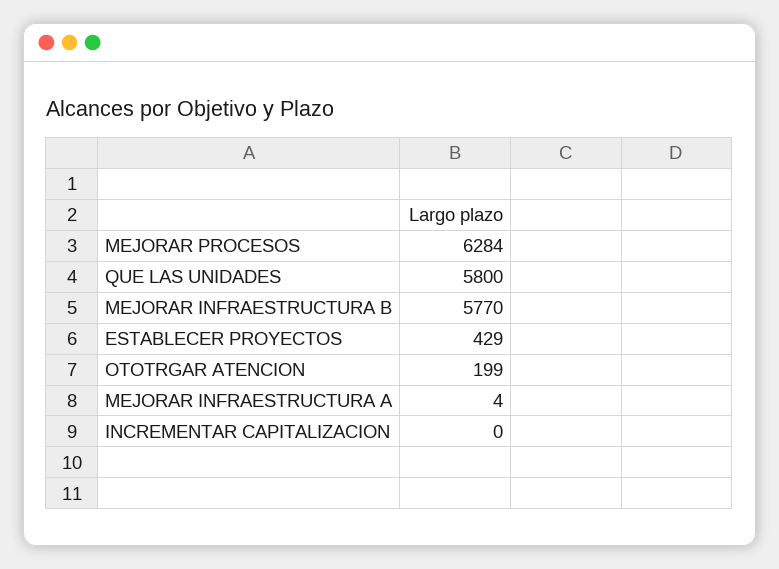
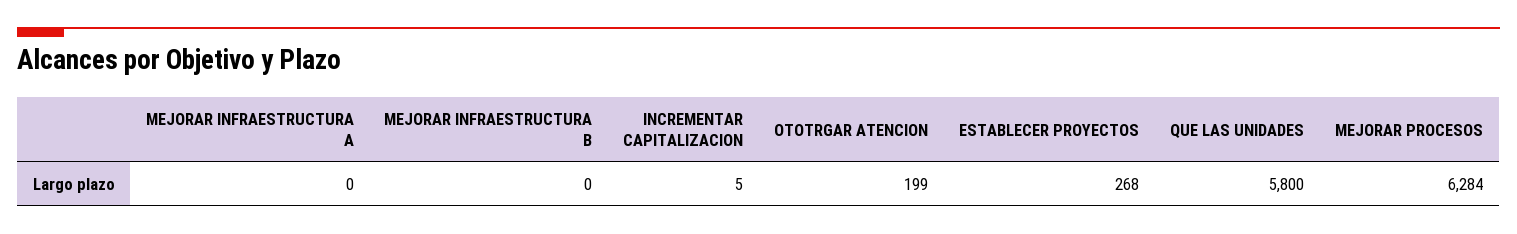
  {
    "MEJORAR PROCESOS": 6284,
    "QUE LAS UNIDADES": 5800,
-   "MEJORAR INFRAESTRUCTURA B": 5770,
+   "MEJORAR INFRAESTRUCTURA B": 0,
-   "ESTABLECER PROYECTOS": 429,
+   "ESTABLECER PROYECTOS": 268,
    "OTOTRGAR ATENCION": 199,
-   "MEJORAR INFRAESTRUCTURA A": 4,
+   "MEJORAR INFRAESTRUCTURA A": 0,
-   "INCREMENTAR CAPITALIZACION": 0
+   "INCREMENTAR CAPITALIZACION": 5
  }

